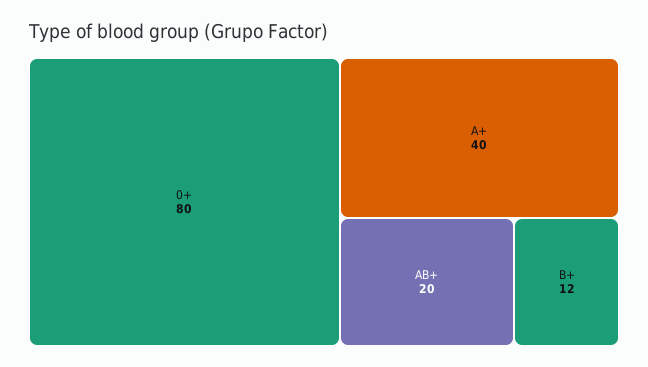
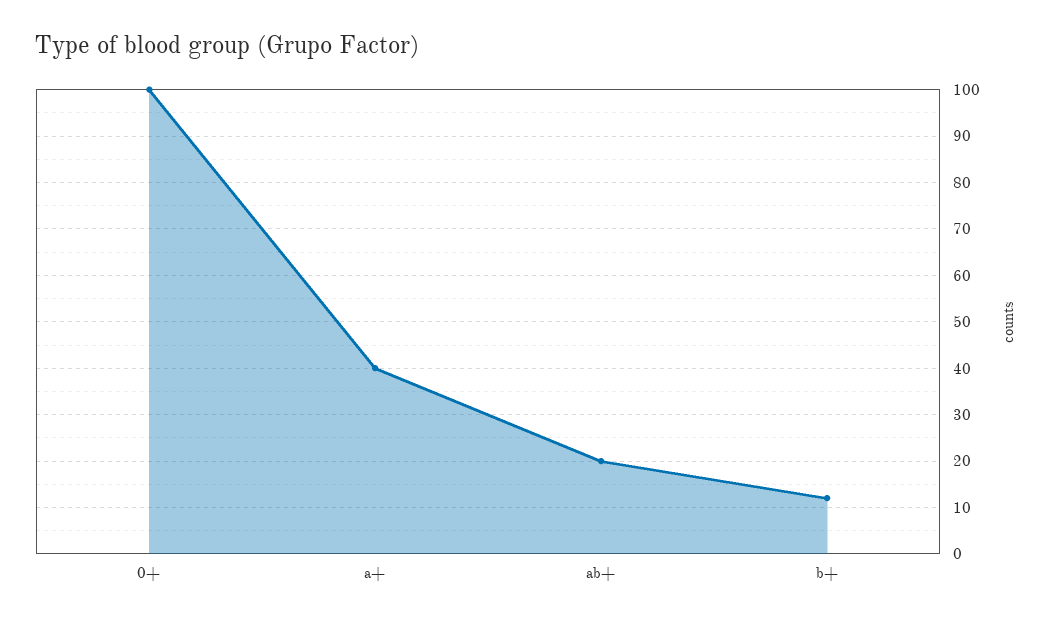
  {
-   "0+": 80,
+   "0+": 100,
    "A+": 40,
    "AB+": 20,
    "B+": 12
  }

